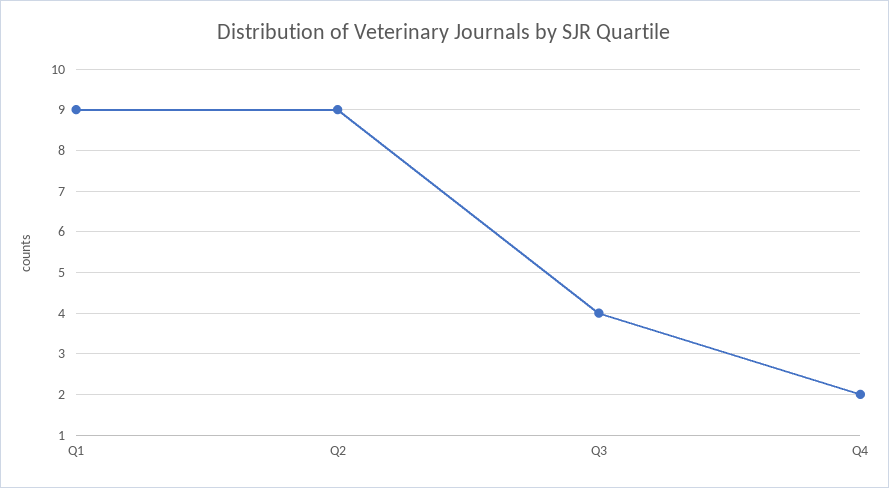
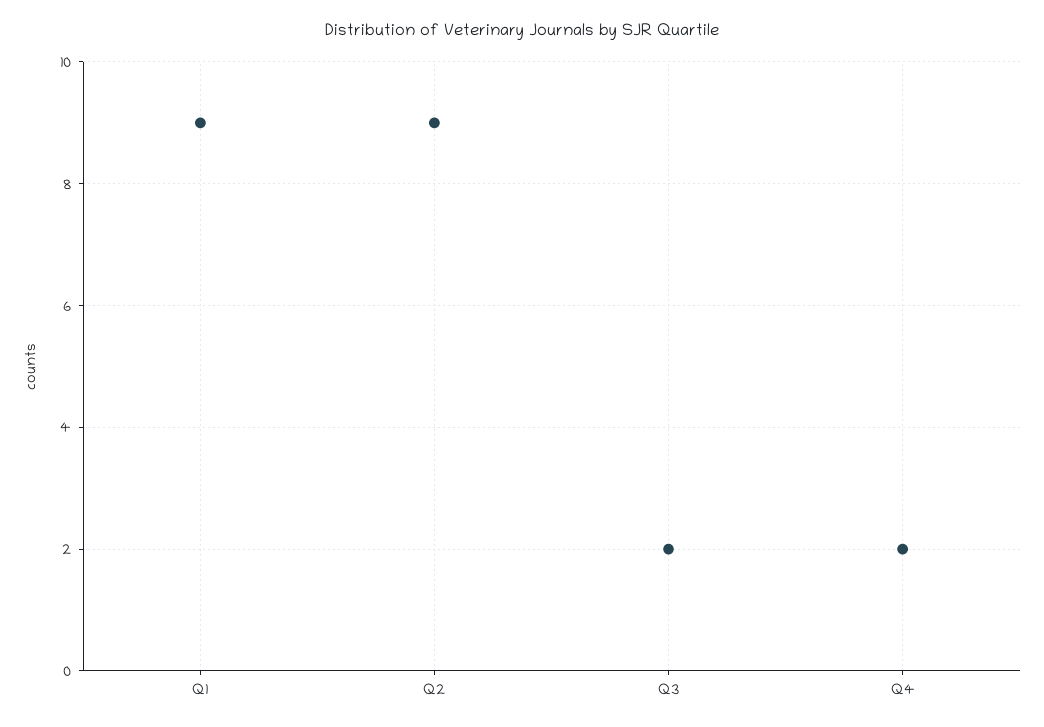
  {
    "Q1": 9,
    "Q2": 9,
-   "Q3": 4,
+   "Q3": 2,
    "Q4": 2
  }

